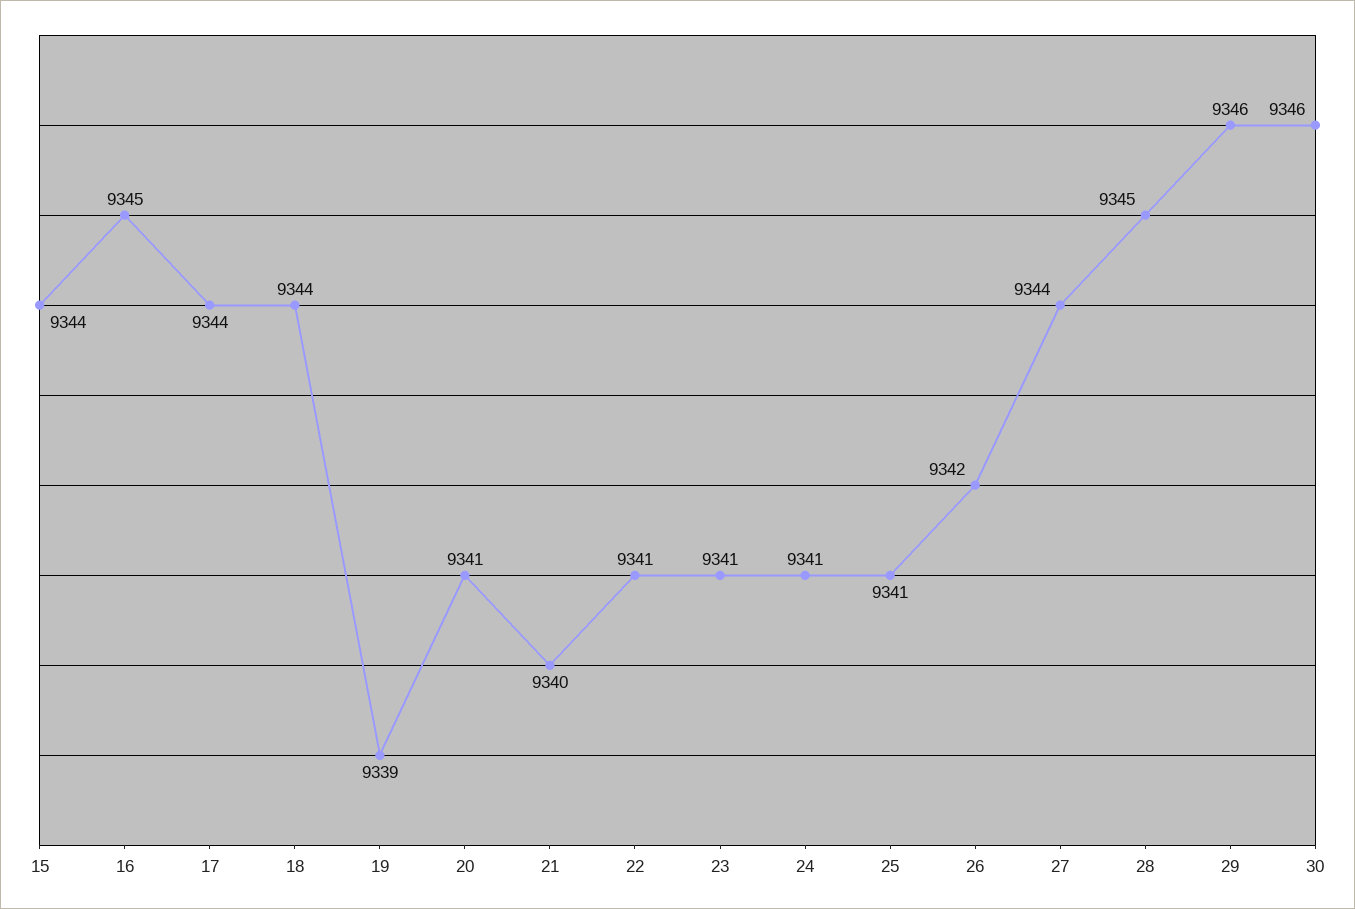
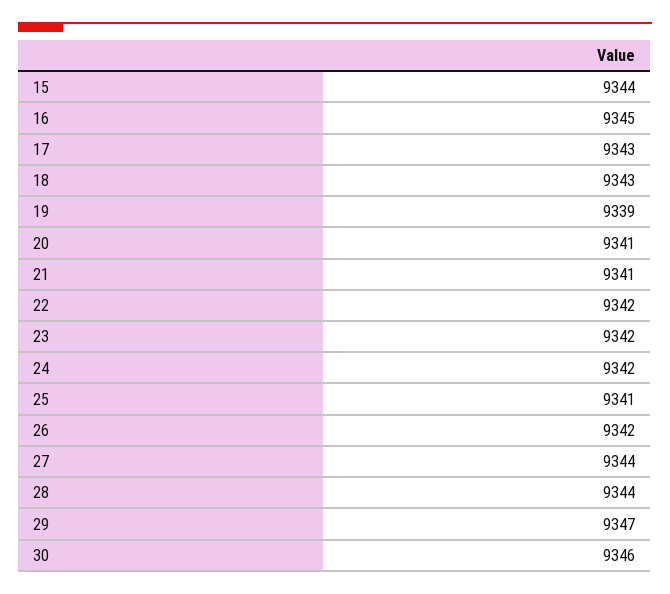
  {
    "15": 9344,
    "16": 9345,
-   "17": 9344,
+   "17": 9343,
-   "18": 9344,
+   "18": 9343,
    "19": 9339,
    "20": 9341,
-   "21": 9340,
+   "21": 9341,
-   "22": 9341,
+   "22": 9342,
-   "23": 9341,
+   "23": 9342,
-   "24": 9341,
+   "24": 9342,
    "25": 9341,
    "26": 9342,
    "27": 9344,
-   "28": 9345,
+   "28": 9344,
-   "29": 9346,
+   "29": 9347,
    "30": 9346
  }

